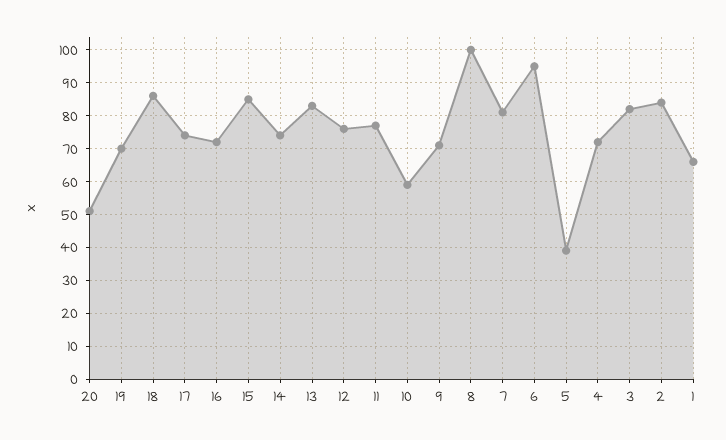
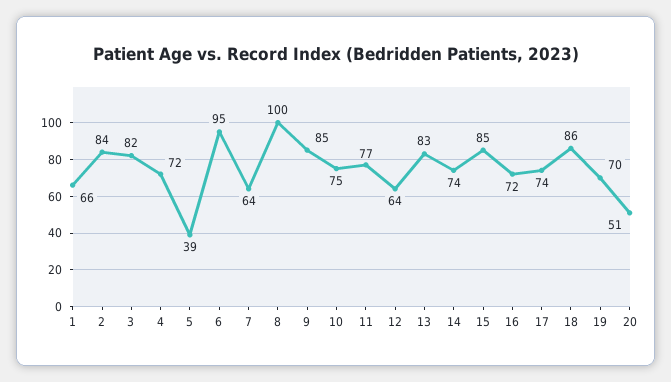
  {
    "20": 51,
    "19": 70,
    "18": 86,
    "17": 74,
    "16": 72,
    "15": 85,
    "14": 74,
    "13": 83,
-   "12": 75,
+   "12": 64,
    "11": 77,
-   "10": 60,
+   "10": 75,
-   "9": 70,
+   "9": 85,
    "8": 100,
-   "7": 80,
+   "7": 64,
    "6": 95,
    "5": 39,
    "4": 72,
    "3": 82,
    "2": 84,
    "1": 66
  }

